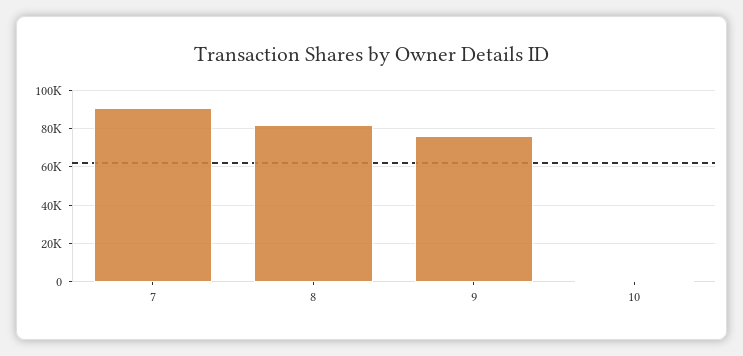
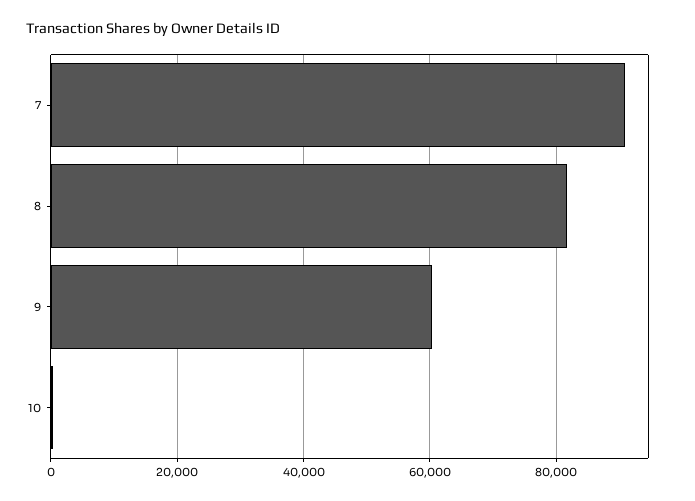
  {
    "7": 90000,
    "8": 82000,
-   "9": 75000,
+   "9": 60000,
    "10": 0
  }

